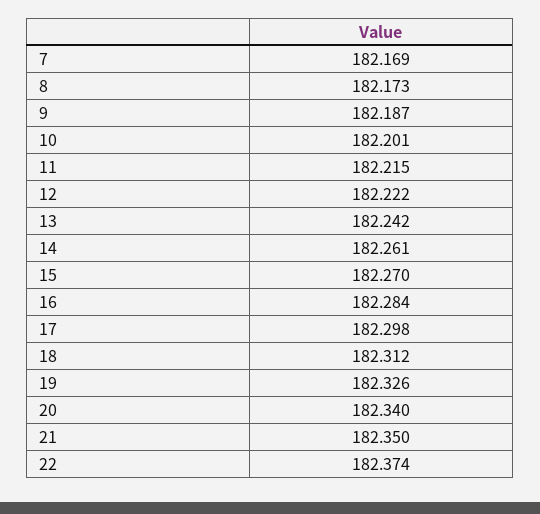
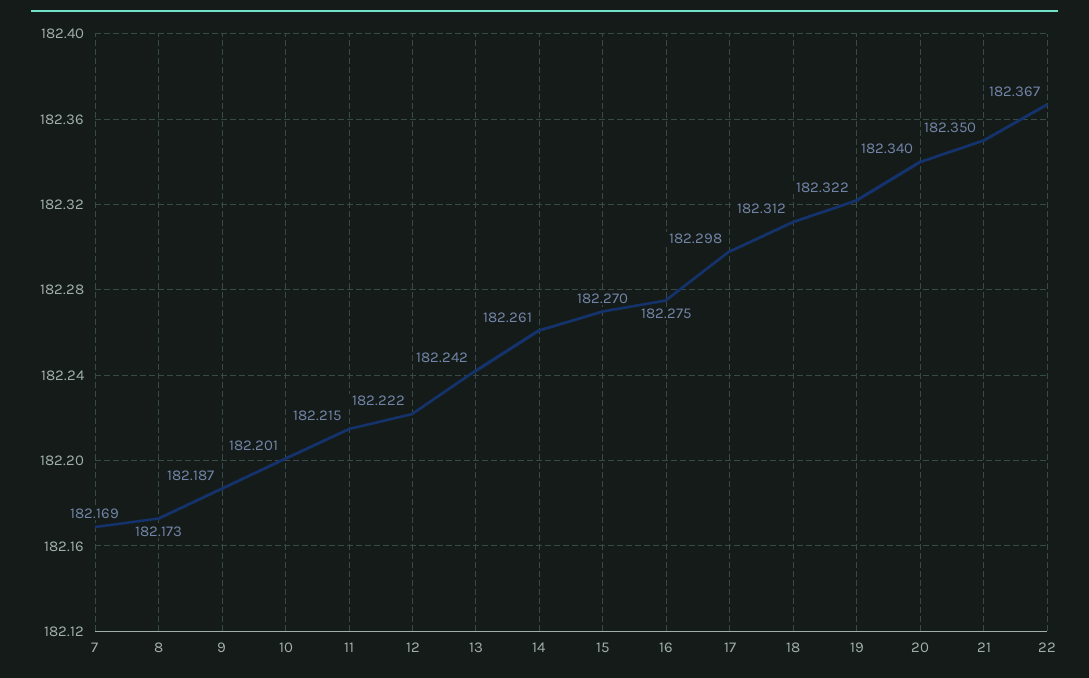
  {
    "7": 182.169,
    "8": 182.173,
    "9": 182.187,
    "10": 182.201,
    "11": 182.215,
    "12": 182.222,
    "13": 182.242,
    "14": 182.261,
    "15": 182.27,
-   "16": 182.284,
+   "16": 182.275,
    "17": 182.298,
    "18": 182.312,
-   "19": 182.326,
+   "19": 182.322,
    "20": 182.34,
    "21": 182.35,
-   "22": 182.374
+   "22": 182.367
  }

